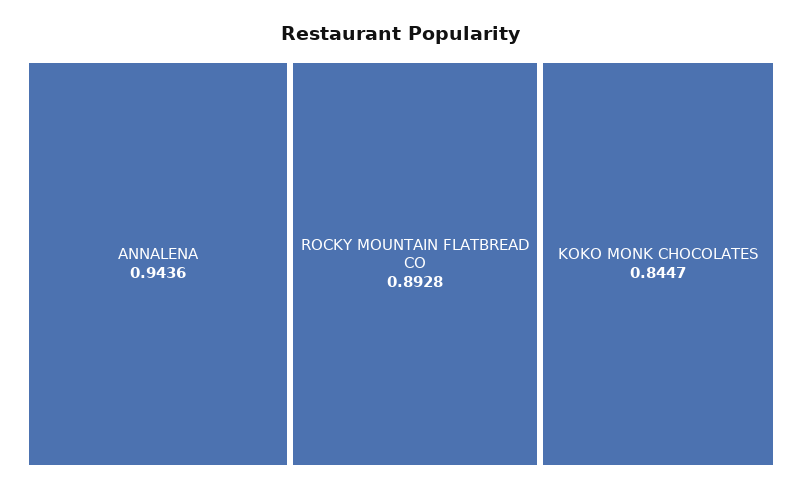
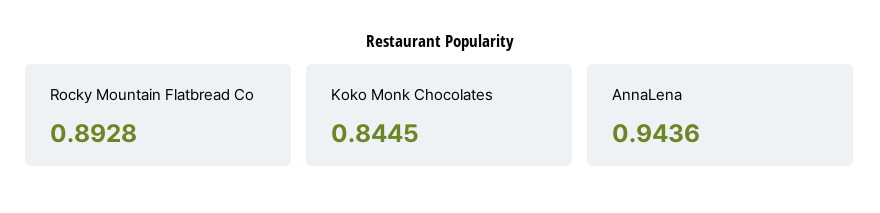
  {
    "ANNALENA": 0.9436,
    "ROCKY MOUNTAIN FLATBREAD CO": 0.8928,
-   "KOKO MONK CHOCOLATES": 0.8447
+   "KOKO MONK CHOCOLATES": 0.8445
  }

